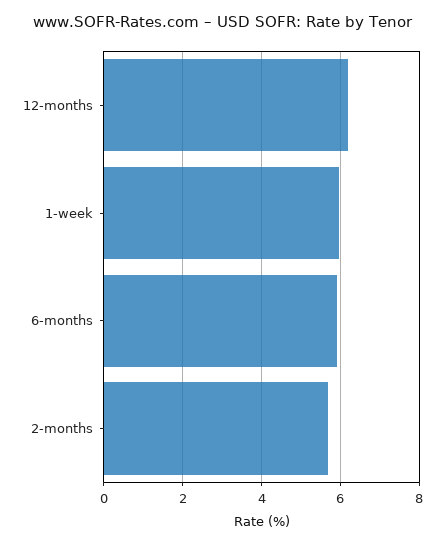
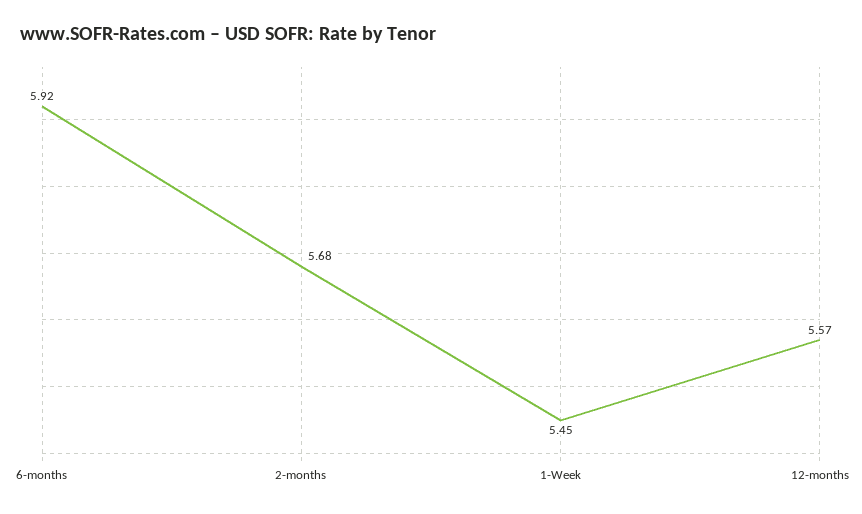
  {
-   "12-months": 6.2,
+   "12-months": 5.57,
-   "1-week": 6,
+   "1-week": 5.45,
    "6-months": 5.92,
    "2-months": 5.68
  }

